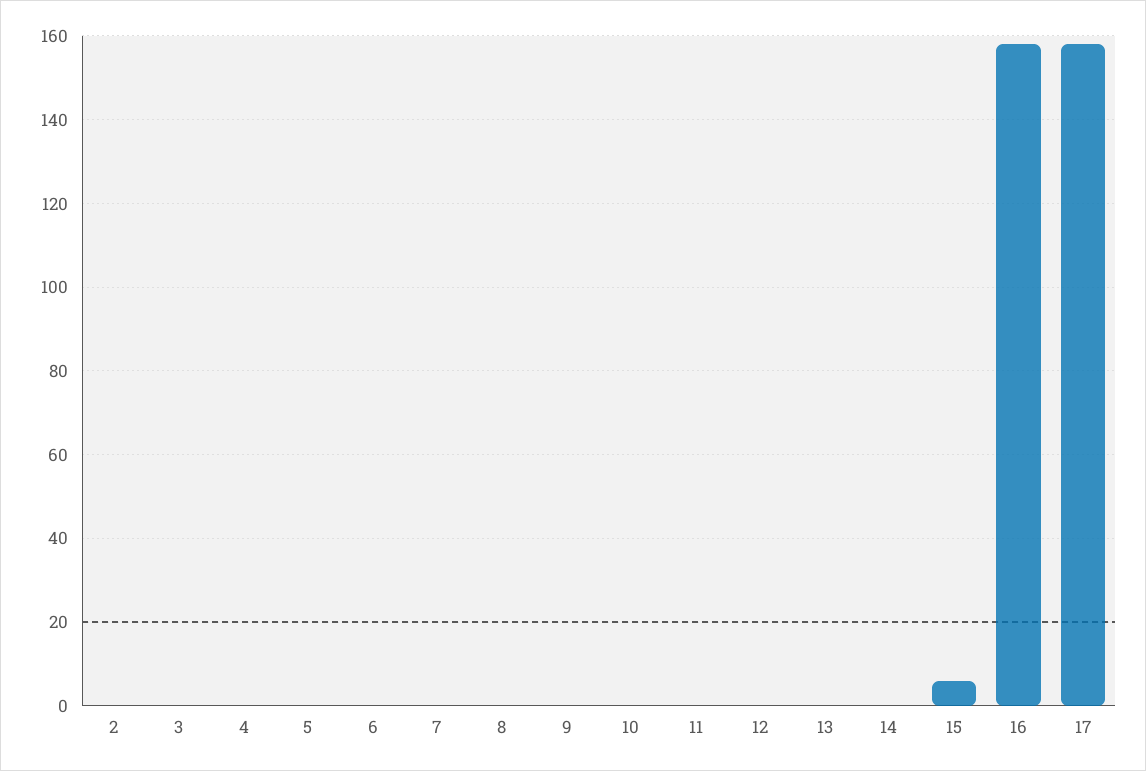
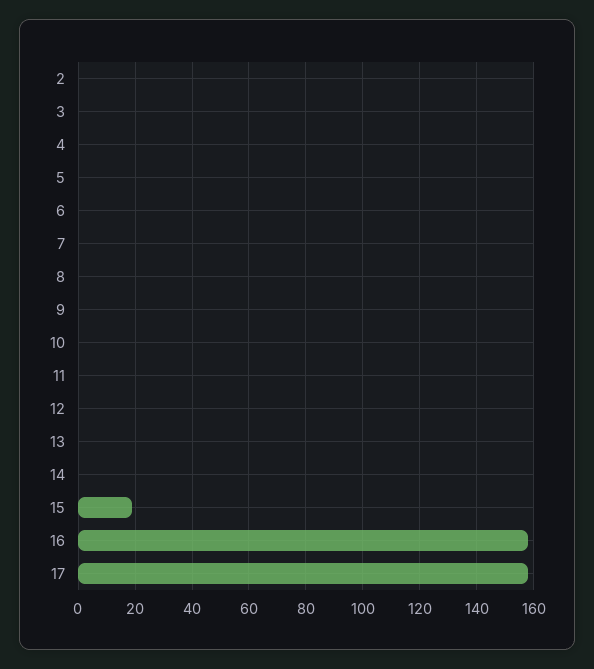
  {
    "2": 0,
    "3": 0,
    "4": 0,
    "5": 0,
    "6": 0,
    "7": 0,
    "8": 0,
    "9": 0,
    "10": 0,
    "11": 0,
    "12": 0,
    "13": 0,
    "14": 0,
-   "15": 5,
+   "15": 20,
    "16": 160,
    "17": 160
  }

